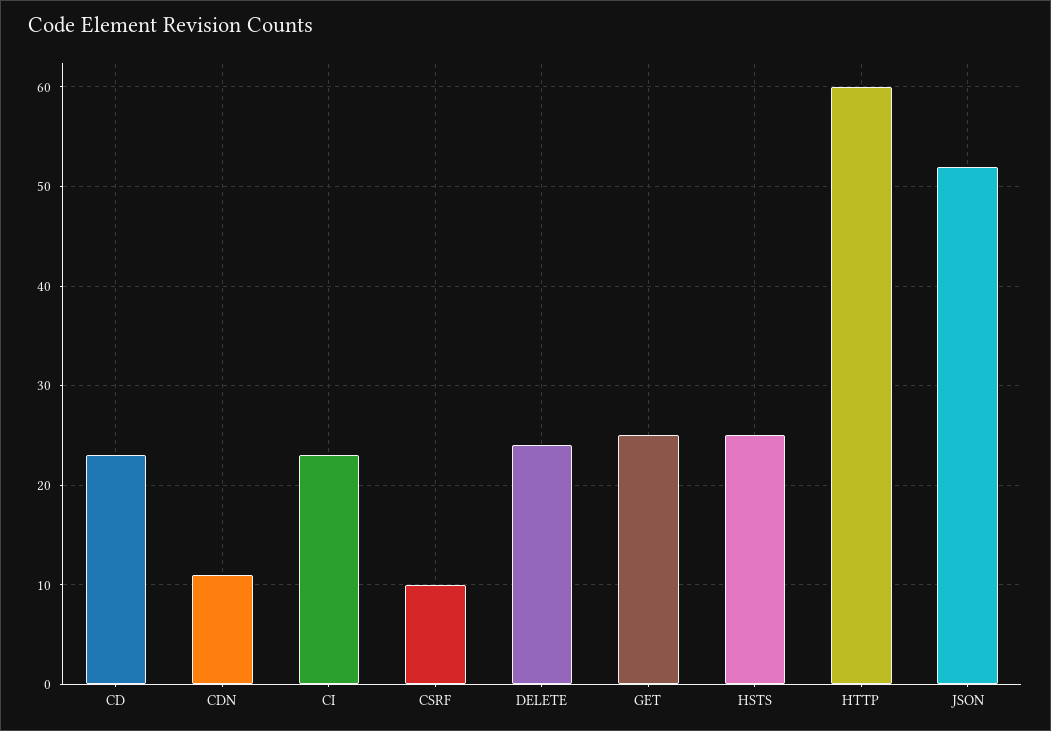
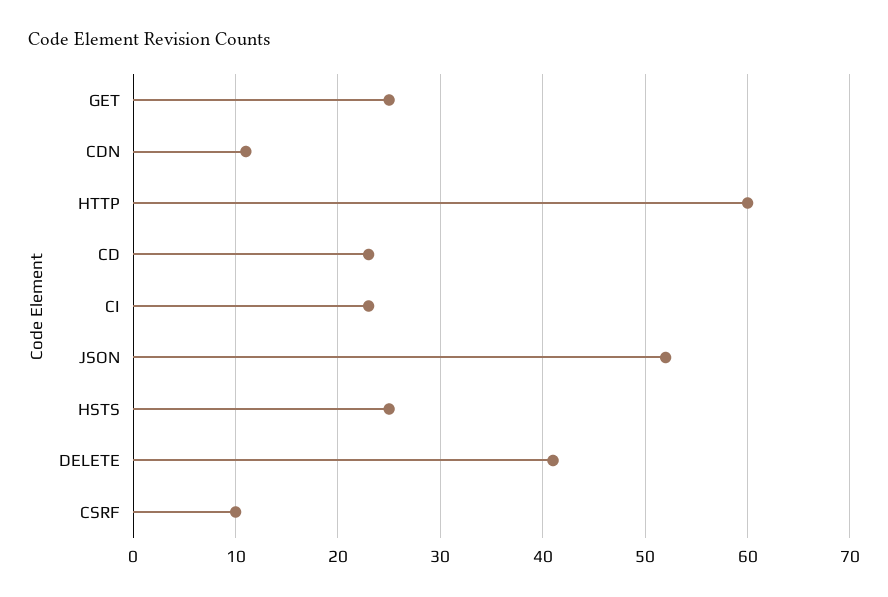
  {
    "CD": 23,
    "CDN": 11,
    "CI": 23,
    "CSRF": 10,
-   "DELETE": 24,
+   "DELETE": 41,
    "GET": 25,
    "HSTS": 25,
    "HTTP": 60,
    "JSON": 52
  }

